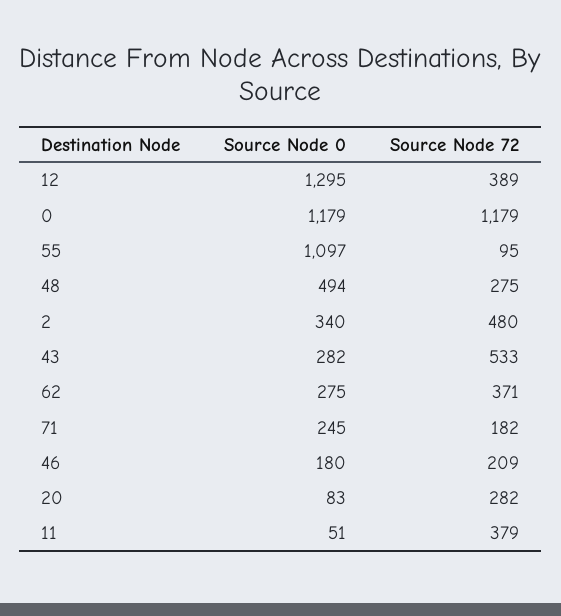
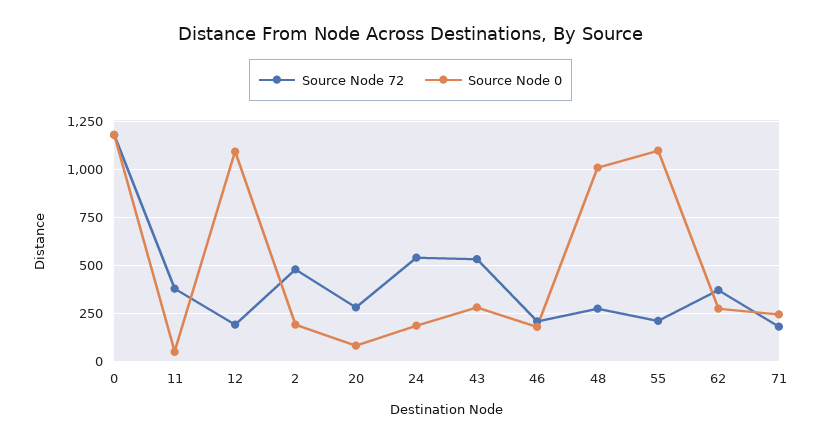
  {
    "Source Node 0": {
-     "12": 1295,
+     "12": 1100,
      "0": 1179,
      "55": 1097,
-     "48": 494,
+     "48": 1000,
-     "2": 340,
+     "2": 200,
      "43": 282,
      "62": 275,
      "71": 245,
      "46": 180,
      "20": 83,
-     "11": 51
+     "11": 51,
+     "24": 200
    },
    "Source Node 72": {
-     "12": 389,
+     "12": 200,
      "0": 1179,
-     "55": 95,
+     "55": 200,
      "48": 275,
      "2": 480,
      "43": 533,
      "62": 371,
      "71": 182,
      "46": 209,
      "20": 282,
-     "11": 379
+     "11": 379,
+     "24": 550
    }
  }

